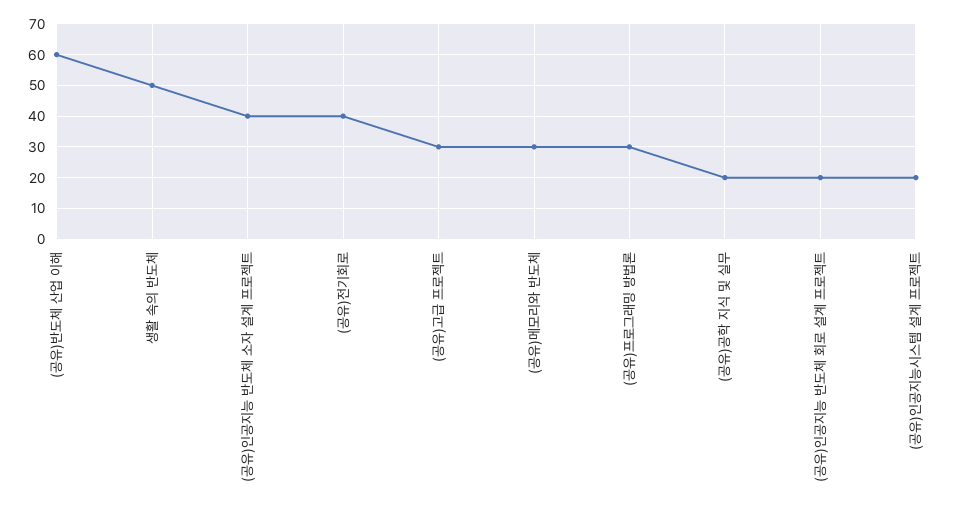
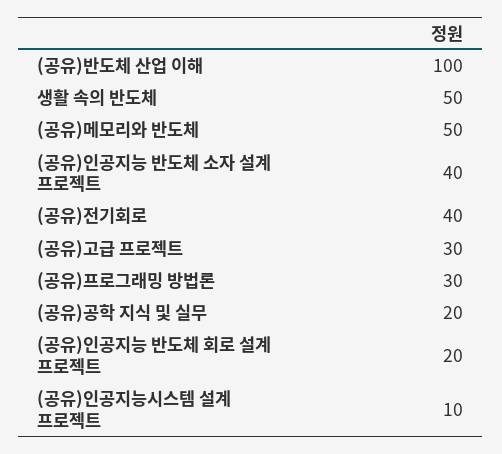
  {
-   "(공유)반도체 산업 이해": 60,
+   "(공유)반도체 산업 이해": 100,
    "생활 속의 반도체": 50,
    "(공유)인공지능 반도체 소자 설계 프로젝트": 40,
    "(공유)전기회로": 40,
    "(공유)고급 프로젝트": 30,
-   "(공유)메모리와 반도체": 30,
+   "(공유)메모리와 반도체": 50,
    "(공유)프로그래밍 방법론": 30,
    "(공유)공학 지식 및 실무": 20,
    "(공유)인공지능 반도체 회로 설계 프로젝트": 20,
-   "(공유)인공지능시스템 설계 프로젝트": 20
+   "(공유)인공지능시스템 설계 프로젝트": 10
  }

